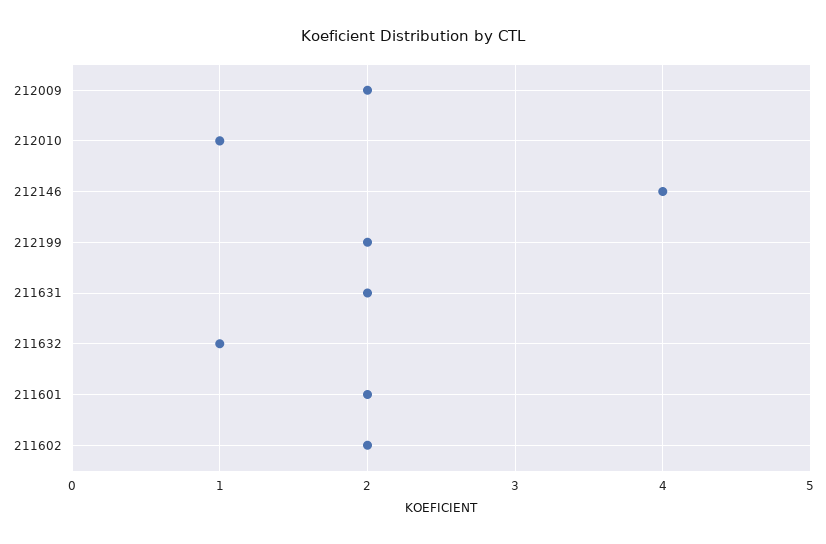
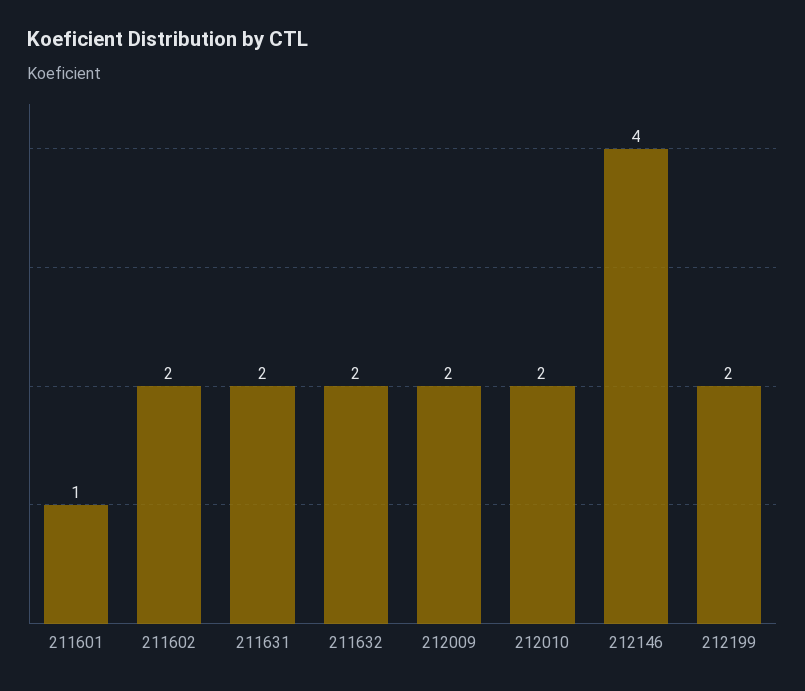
  {
    "212009": 2,
-   "212010": 1,
+   "212010": 2,
    "212146": 4,
    "212199": 2,
    "211631": 2,
-   "211632": 1,
+   "211632": 2,
-   "211601": 2,
+   "211601": 1,
    "211602": 2
  }

